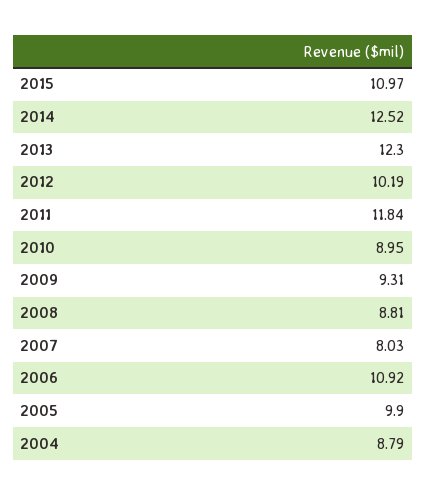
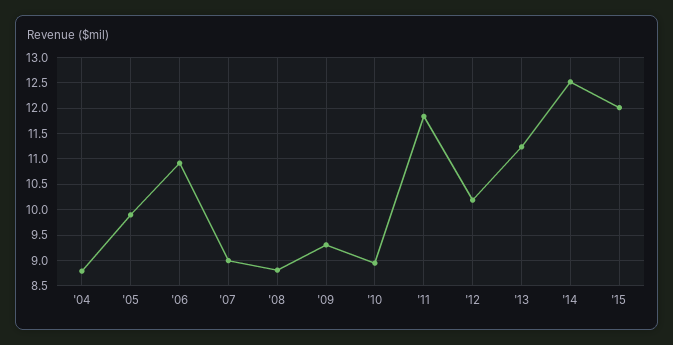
  {
-   "2015": 10.97,
+   "2015": 12,
    "2014": 12.52,
-   "2013": 12.3,
+   "2013": 11.25,
    "2012": 10.19,
    "2011": 11.84,
    "2010": 8.95,
    "2009": 9.31,
    "2008": 8.81,
-   "2007": 8.03,
+   "2007": 9,
    "2006": 10.92,
    "2005": 9.9,
    "2004": 8.79
  }

